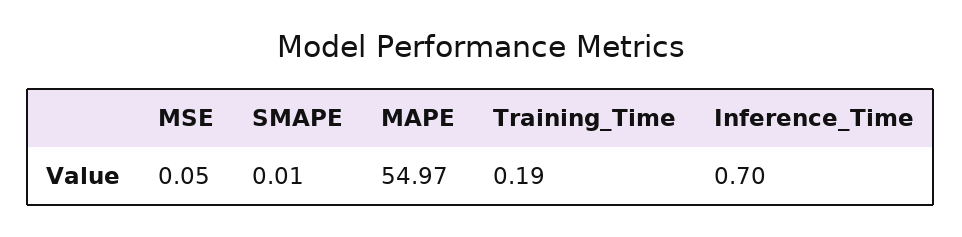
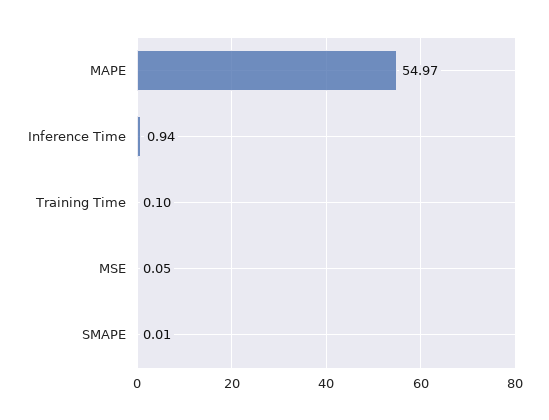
  {
    "MSE": 0.05,
    "SMAPE": 0.01,
    "MAPE": 54.97,
-   "Training_Time": 0.19,
+   "Training_Time": 0.1,
-   "Inference_Time": 0.7
+   "Inference_Time": 0.94
  }

